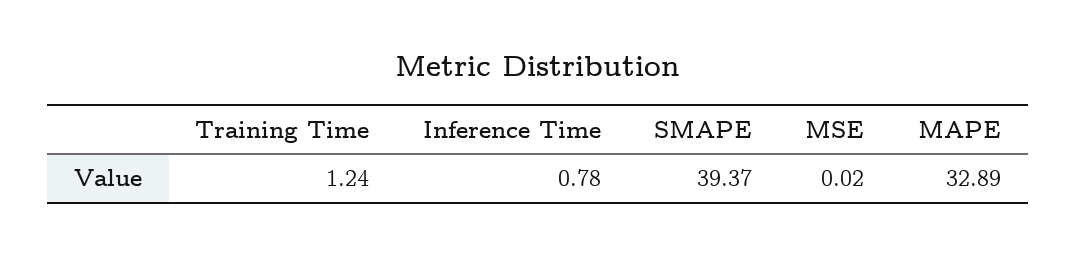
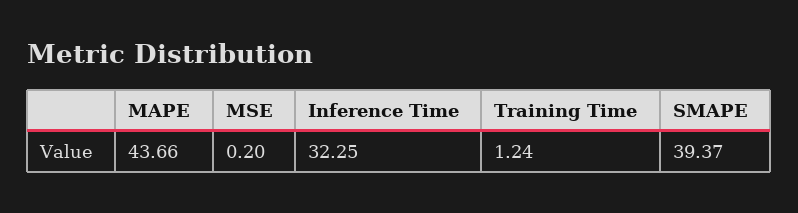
  {
    "Training Time": 1.24,
-   "Inference Time": 0.78,
+   "Inference Time": 32.25,
    "SMAPE": 39.37,
-   "MSE": 0.02,
+   "MSE": 0.2,
-   "MAPE": 32.89
+   "MAPE": 43.66
  }

